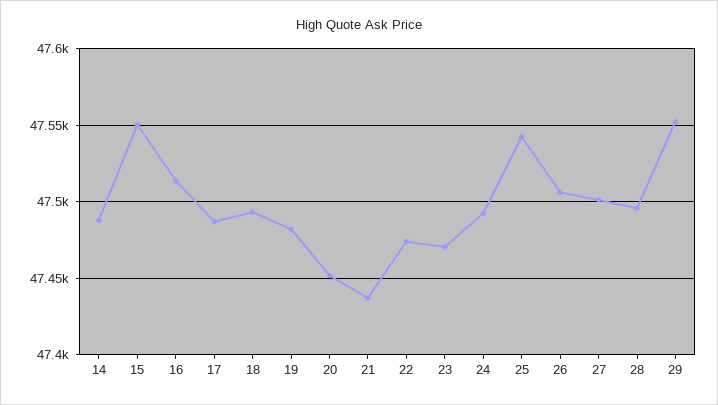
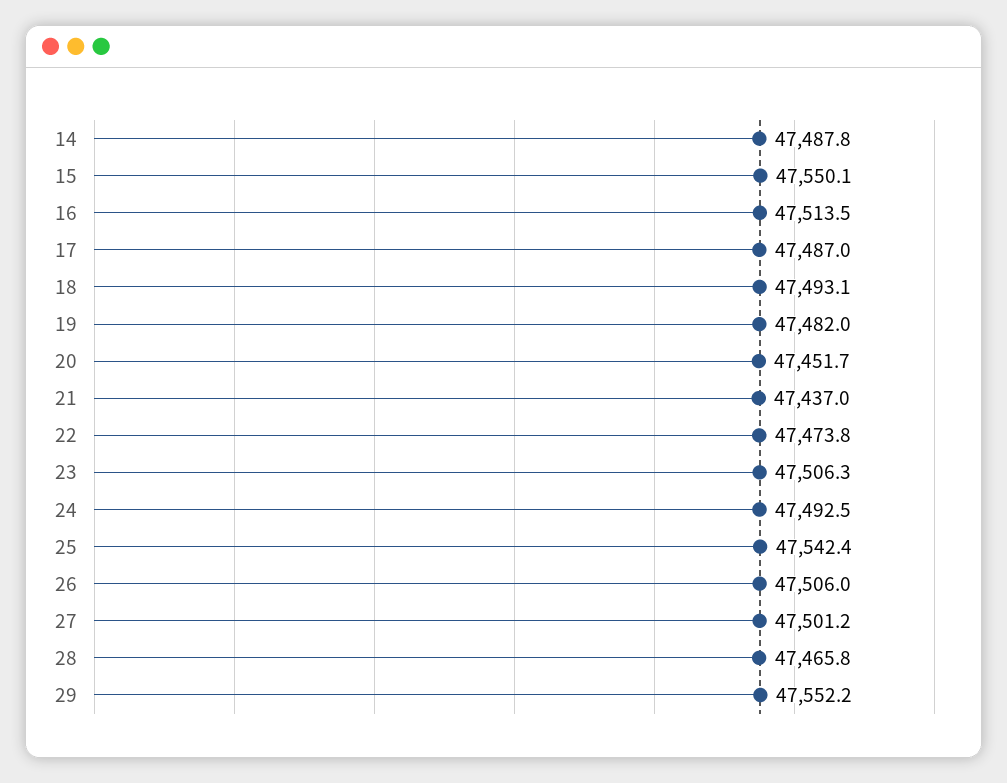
  {
    "14": 47487.8,
    "15": 47550.1,
    "16": 47513.5,
    "17": 47487,
    "18": 47493.1,
    "19": 47482,
    "20": 47451.7,
    "21": 47437,
    "22": 47473.8,
-   "23": 47470,
+   "23": 47506.3,
    "24": 47492.5,
    "25": 47542.4,
    "26": 47506,
    "27": 47501.2,
-   "28": 47495,
+   "28": 47465.8,
    "29": 47552.2
  }

